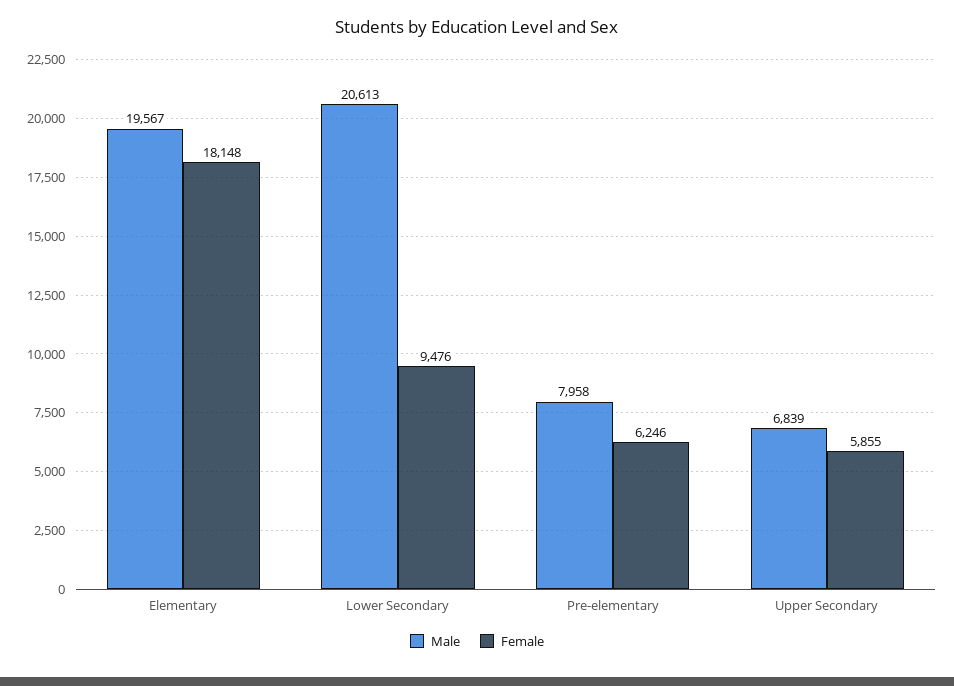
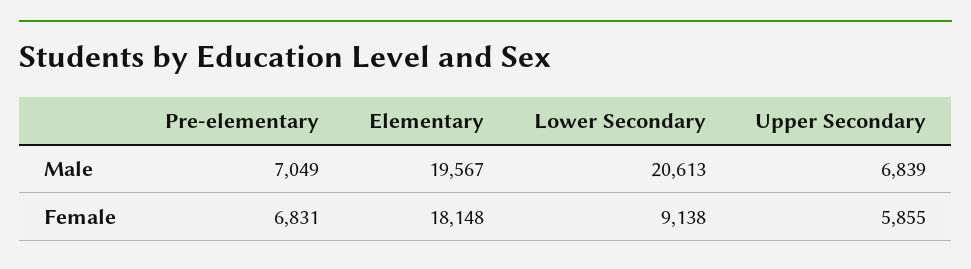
  {
    "Male": {
      "Elementary": 19567,
      "Lower Secondary": 20613,
-     "Pre-elementary": 7958,
+     "Pre-elementary": 7049,
      "Upper Secondary": 6839
    },
    "Female": {
      "Elementary": 18148,
-     "Lower Secondary": 9476,
+     "Lower Secondary": 9138,
-     "Pre-elementary": 6246,
+     "Pre-elementary": 6831,
      "Upper Secondary": 5855
    }
  }

